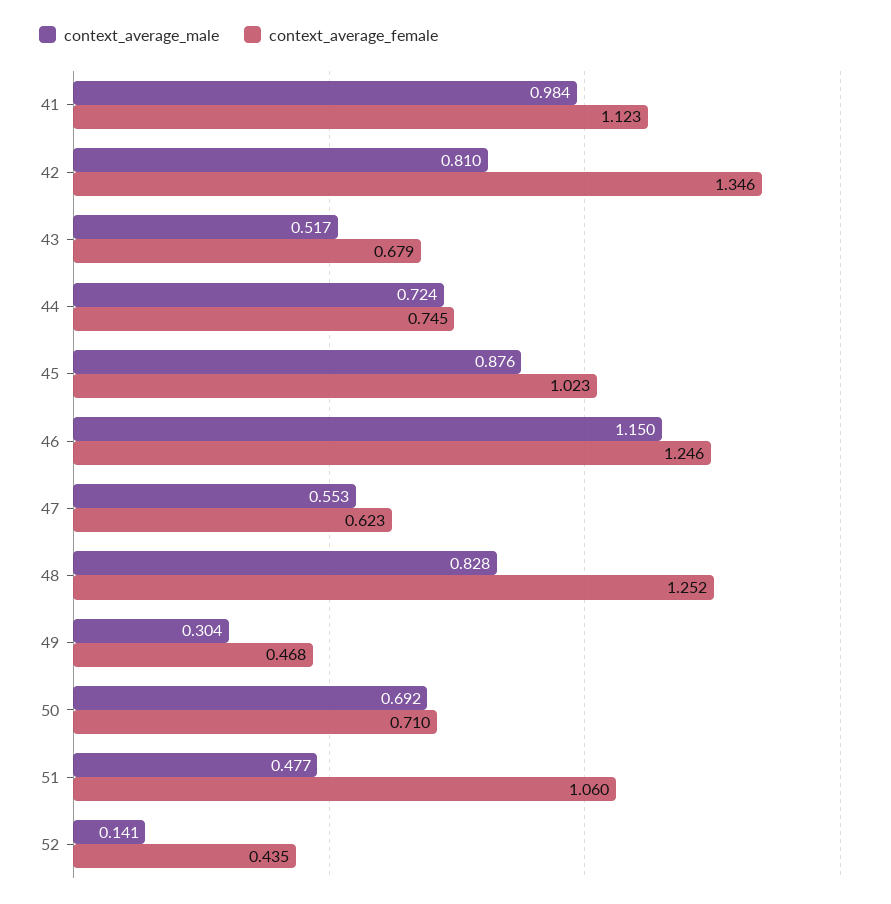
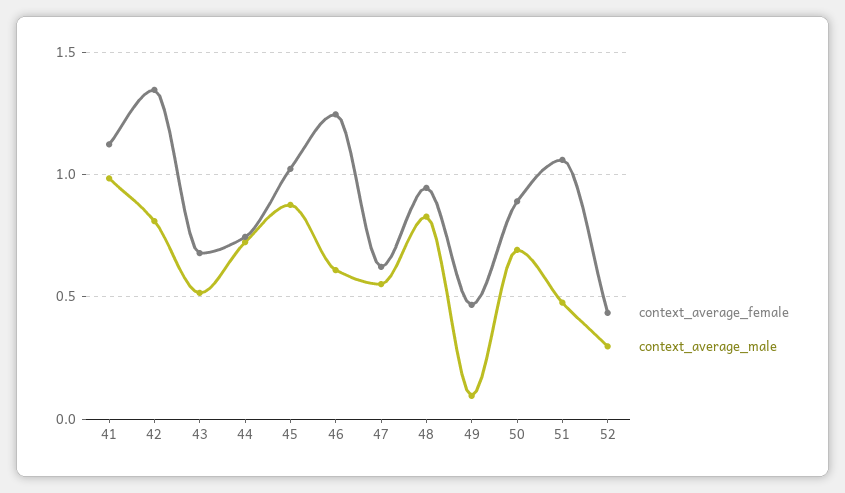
  {
    "context_average_male": {
      "41": 0.984,
      "42": 0.81,
      "43": 0.517,
      "44": 0.724,
      "45": 0.876,
-     "46": 1.15,
+     "46": 0.6,
      "47": 0.553,
      "48": 0.828,
-     "49": 0.304,
+     "49": 0.1,
      "50": 0.692,
      "51": 0.477,
-     "52": 0.141
+     "52": 0.3
    },
    "context_average_female": {
      "41": 1.123,
      "42": 1.346,
      "43": 0.679,
      "44": 0.745,
      "45": 1.023,
      "46": 1.246,
      "47": 0.623,
-     "48": 1.252,
+     "48": 0.95,
      "49": 0.468,
-     "50": 0.71,
+     "50": 0.9,
      "51": 1.06,
      "52": 0.435
    }
  }

